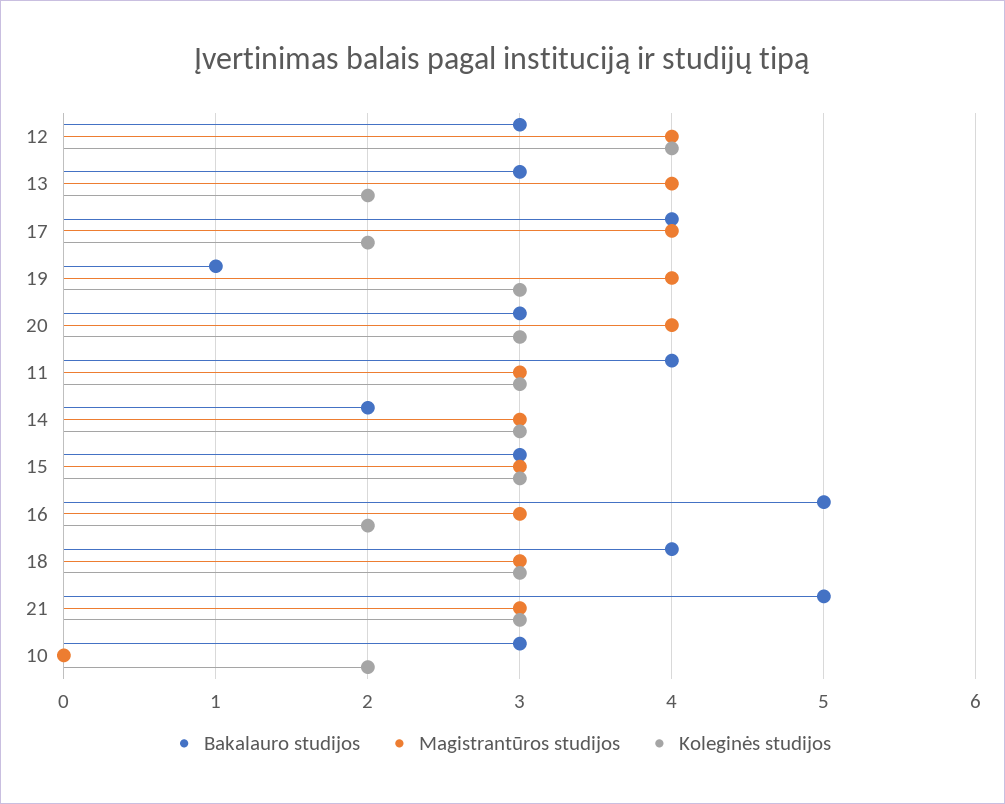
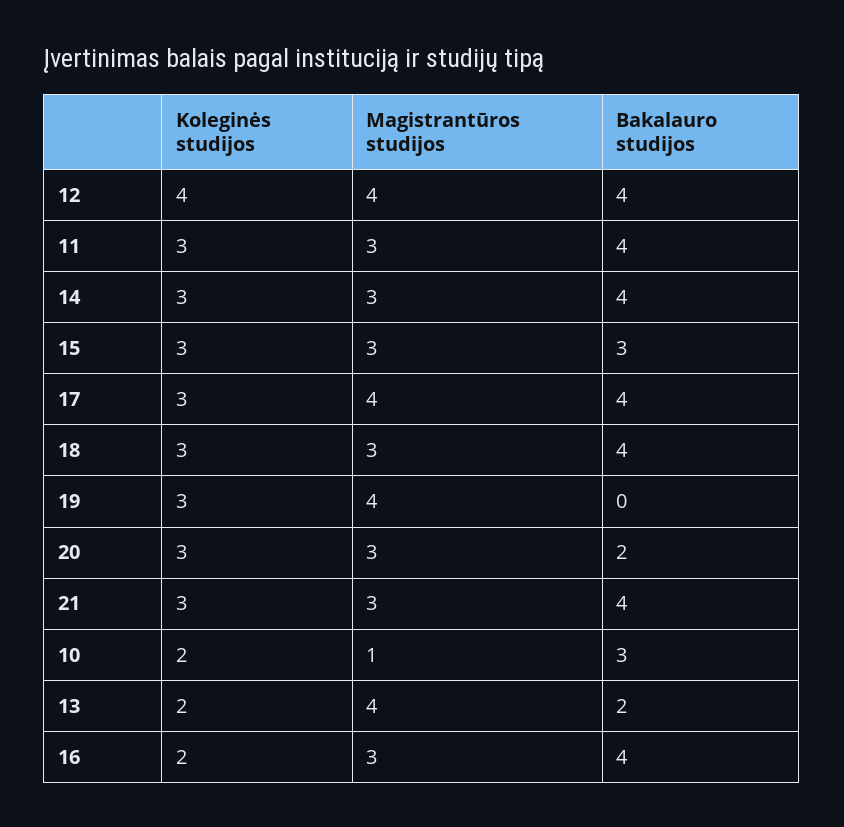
  {
    "Bakalauro studijos": {
-     "12": 3,
+     "12": 4,
-     "13": 3,
+     "13": 2,
      "17": 4,
-     "19": 1,
+     "19": 0,
-     "20": 3,
+     "20": 2,
      "11": 4,
-     "14": 2,
+     "14": 4,
      "15": 3,
-     "16": 5,
+     "16": 4,
      "18": 4,
-     "21": 5,
+     "21": 4,
      "10": 3
    },
    "Magistrantūros studijos": {
      "12": 4,
      "13": 4,
      "17": 4,
      "19": 4,
-     "20": 4,
+     "20": 3,
      "11": 3,
      "14": 3,
      "15": 3,
      "16": 3,
      "18": 3,
      "21": 3,
-     "10": 0
+     "10": 1
    },
    "Koleginės studijos": {
      "12": 4,
      "13": 2,
-     "17": 2,
+     "17": 3,
      "19": 3,
      "20": 3,
      "11": 3,
      "14": 3,
      "15": 3,
      "16": 2,
      "18": 3,
      "21": 3,
      "10": 2
    }
  }

